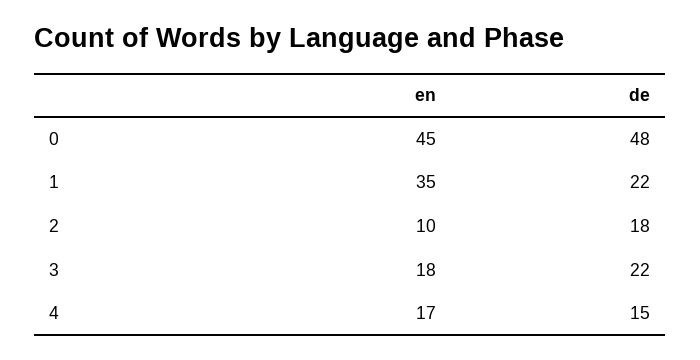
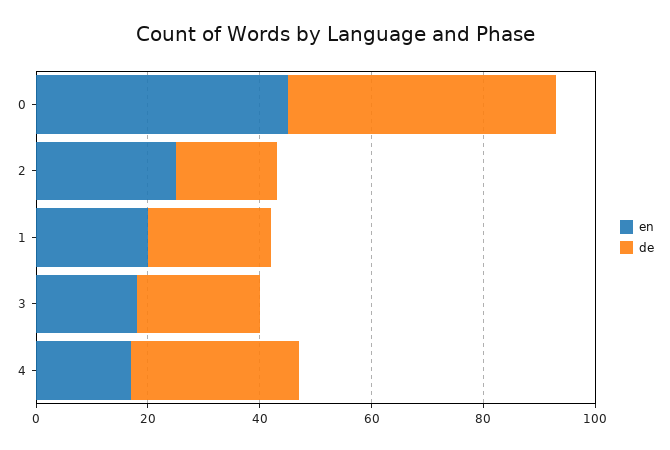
  {
    "en": {
      "0": 45,
-     "1": 35,
+     "1": 20,
-     "2": 10,
+     "2": 25,
      "3": 18,
      "4": 17
    },
    "de": {
      "0": 48,
      "1": 22,
      "2": 18,
      "3": 22,
-     "4": 15
+     "4": 30
    }
  }

